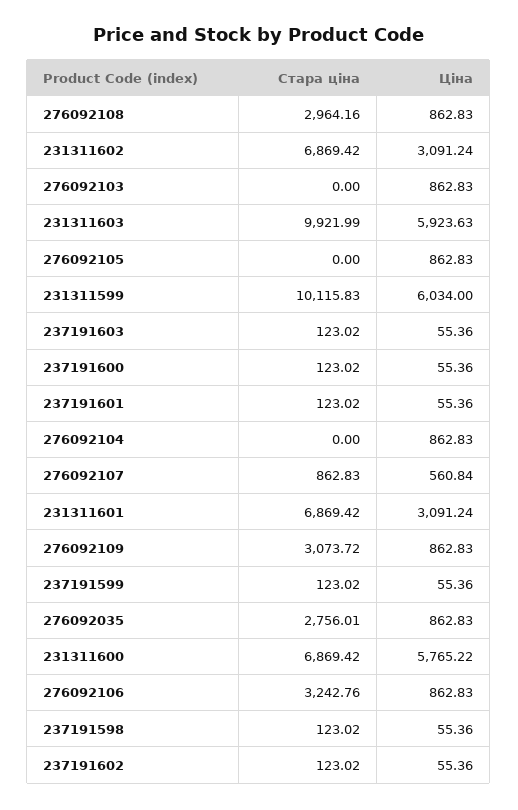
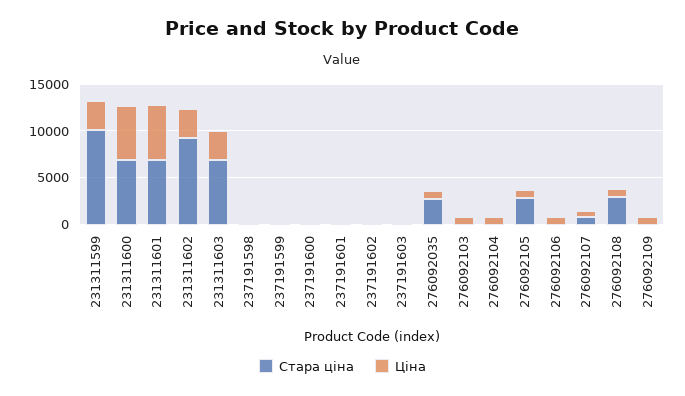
  {
    "Стара ціна": {
      "276092108": 2964.16,
-     "231311602": 6869.42,
+     "231311602": 9000,
      "276092103": 0,
-     "231311603": 9921.99,
+     "231311603": 7000,
-     "276092105": 0,
+     "276092105": 3000,
      "231311599": 10115.83,
      "237191603": 123.02,
      "237191600": 123.02,
      "237191601": 123.02,
      "276092104": 0,
      "276092107": 862.83,
      "231311601": 6869.42,
-     "276092109": 3073.72,
+     "276092109": 0,
      "237191599": 123.02,
      "276092035": 2756.01,
      "231311600": 6869.42,
-     "276092106": 3242.76,
+     "276092106": 0,
      "237191598": 123.02,
      "237191602": 123.02
    },
    "Ціна": {
      "276092108": 862.83,
      "231311602": 3091.24,
      "276092103": 862.83,
-     "231311603": 5923.63,
+     "231311603": 3000,
      "276092105": 862.83,
-     "231311599": 6034,
+     "231311599": 3000,
      "237191603": 55.36,
      "237191600": 55.36,
      "237191601": 55.36,
      "276092104": 862.83,
      "276092107": 560.84,
-     "231311601": 3091.24,
+     "231311601": 6000,
      "276092109": 862.83,
      "237191599": 55.36,
      "276092035": 862.83,
      "231311600": 5765.22,
      "276092106": 862.83,
      "237191598": 55.36,
      "237191602": 55.36
    }
  }

